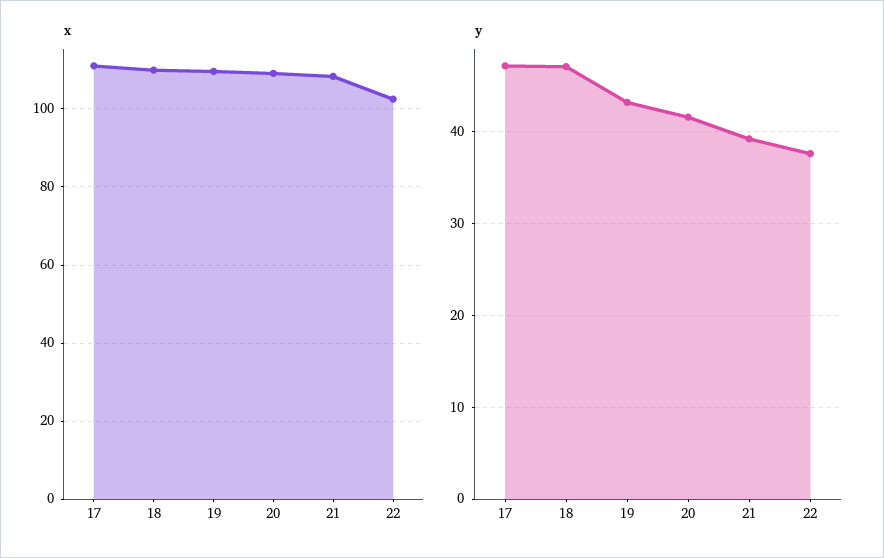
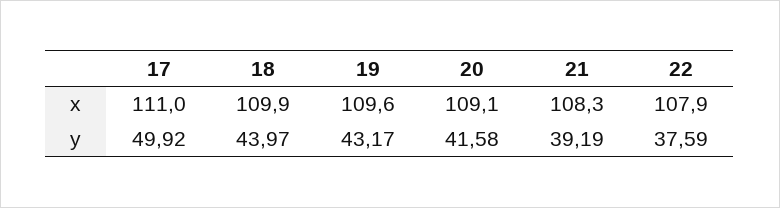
  {
    "x": {
      "17": 111,
      "18": 109.9,
      "19": 109.6,
      "20": 109.1,
      "21": 108.3,
-     "22": 102
+     "22": 107.9
    },
    "y": {
-     "17": 47,
+     "17": 49.92,
-     "18": 47,
+     "18": 43.97,
      "19": 43.17,
      "20": 41.58,
      "21": 39.19,
      "22": 37.59
    }
  }

